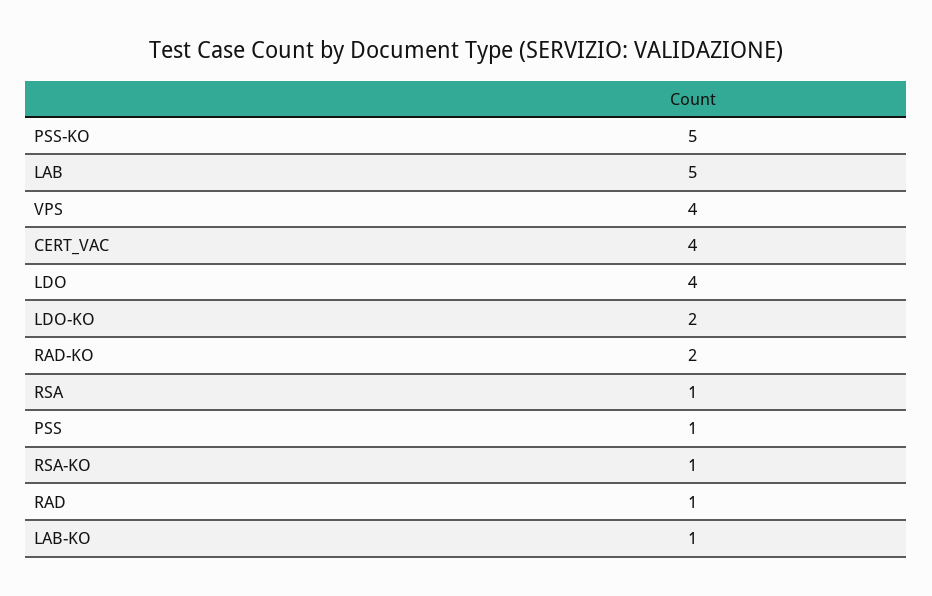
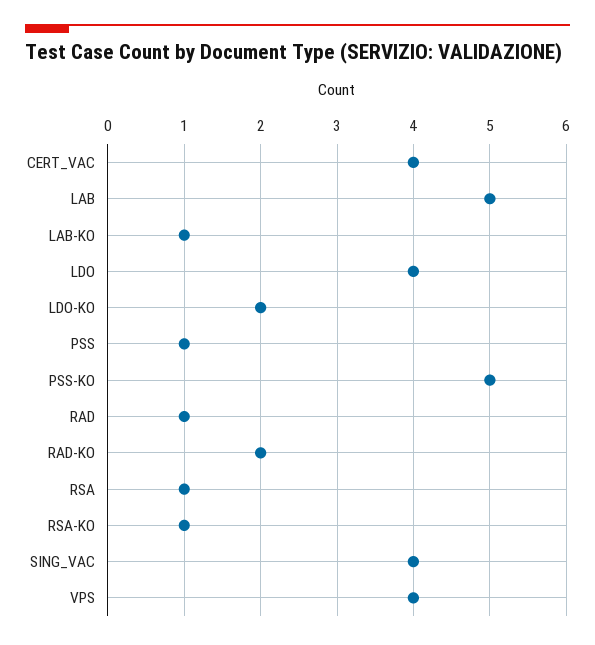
  {
    "PSS-KO": 5,
    "LAB": 5,
    "VPS": 4,
    "CERT_VAC": 4,
    "LDO": 4,
    "LDO-KO": 2,
    "RAD-KO": 2,
    "RSA": 1,
    "PSS": 1,
    "RSA-KO": 1,
    "RAD": 1,
-   "LAB-KO": 1
+   "LAB-KO": 1,
+   "SING_VAC": 4
  }

